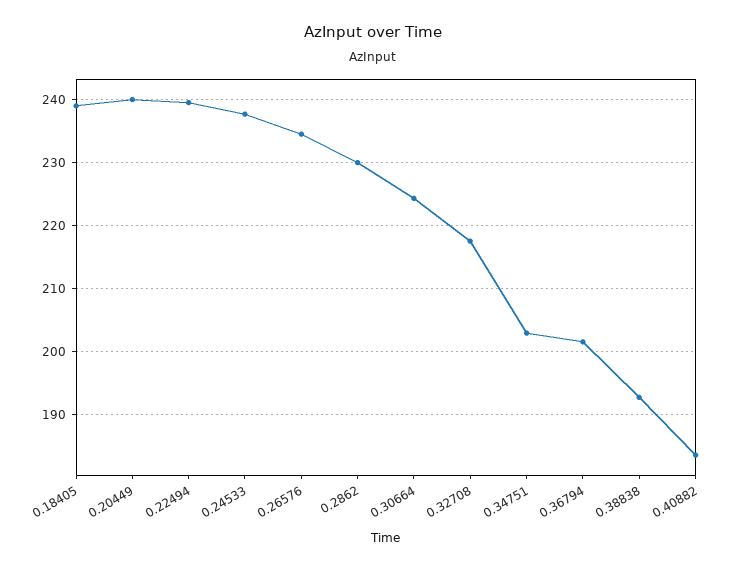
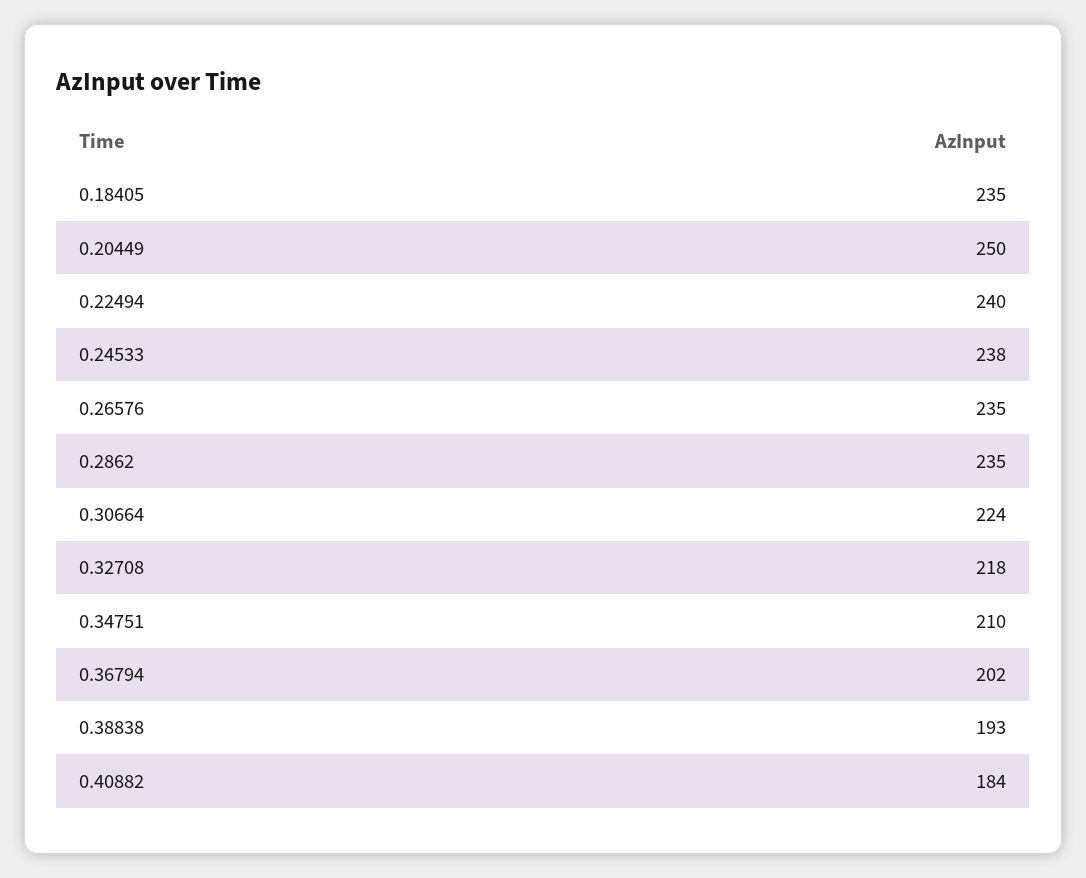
  {
-   "0.18405": 239,
+   "0.18405": 235,
-   "0.20449": 240,
+   "0.20449": 250,
    "0.22494": 240,
    "0.24533": 238,
    "0.26576": 235,
-   "0.2862": 230,
+   "0.2862": 235,
    "0.30664": 224,
    "0.32708": 218,
-   "0.34751": 203,
+   "0.34751": 210,
    "0.36794": 202,
    "0.38838": 193,
    "0.40882": 184
  }

